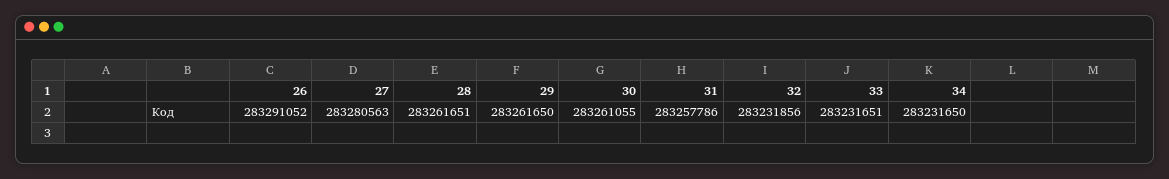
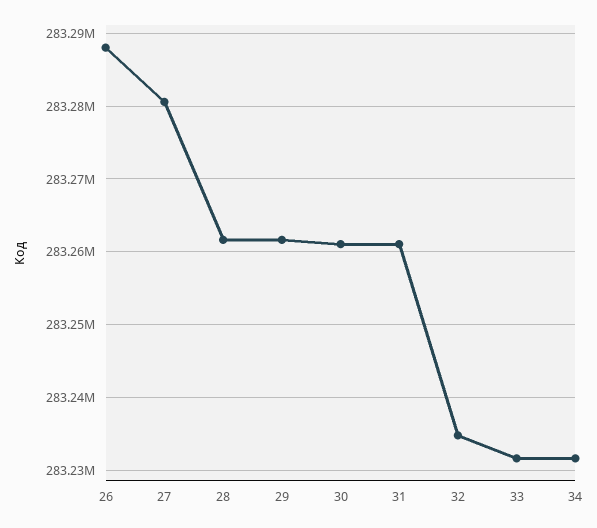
  {
-   "26": 283291052,
+   "26": 283288000,
    "27": 283280563,
    "28": 283261651,
    "29": 283261650,
    "30": 283261055,
-   "31": 283257786,
+   "31": 283261000,
-   "32": 283231856,
+   "32": 283235000,
    "33": 283231651,
    "34": 283231650
  }

